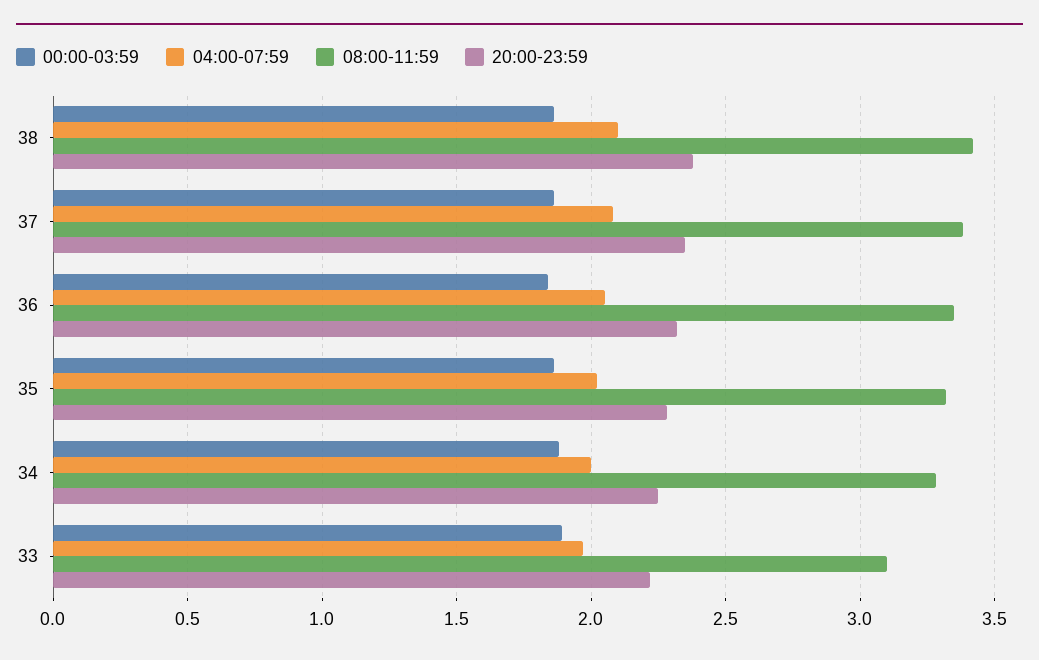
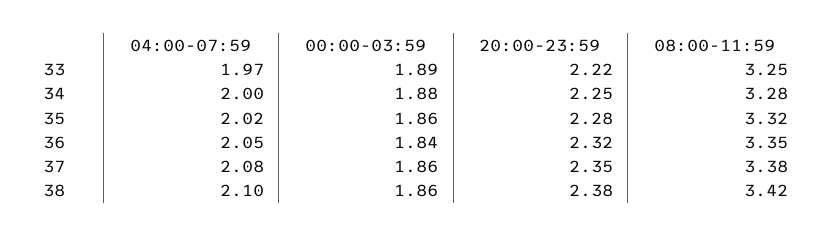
  {
    "00:00-03:59": {
      "38": 1.86,
      "37": 1.86,
      "36": 1.84,
      "35": 1.86,
      "34": 1.88,
      "33": 1.89
    },
    "04:00-07:59": {
      "38": 2.1,
      "37": 2.08,
      "36": 2.05,
      "35": 2.02,
      "34": 2,
      "33": 1.97
    },
    "08:00-11:59": {
      "38": 3.42,
      "37": 3.38,
      "36": 3.35,
      "35": 3.32,
      "34": 3.28,
-     "33": 3.1
+     "33": 3.25
    },
    "20:00-23:59": {
      "38": 2.38,
      "37": 2.35,
      "36": 2.32,
      "35": 2.28,
      "34": 2.25,
      "33": 2.22
    }
  }

